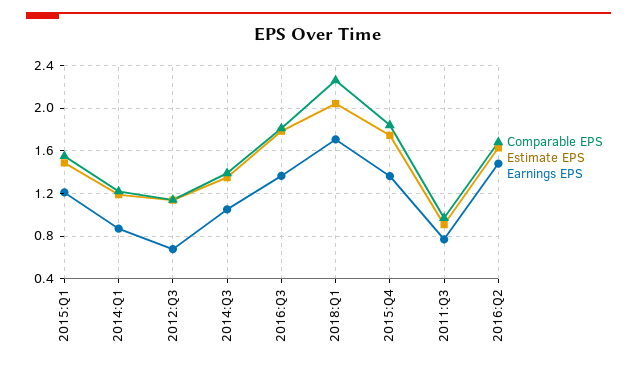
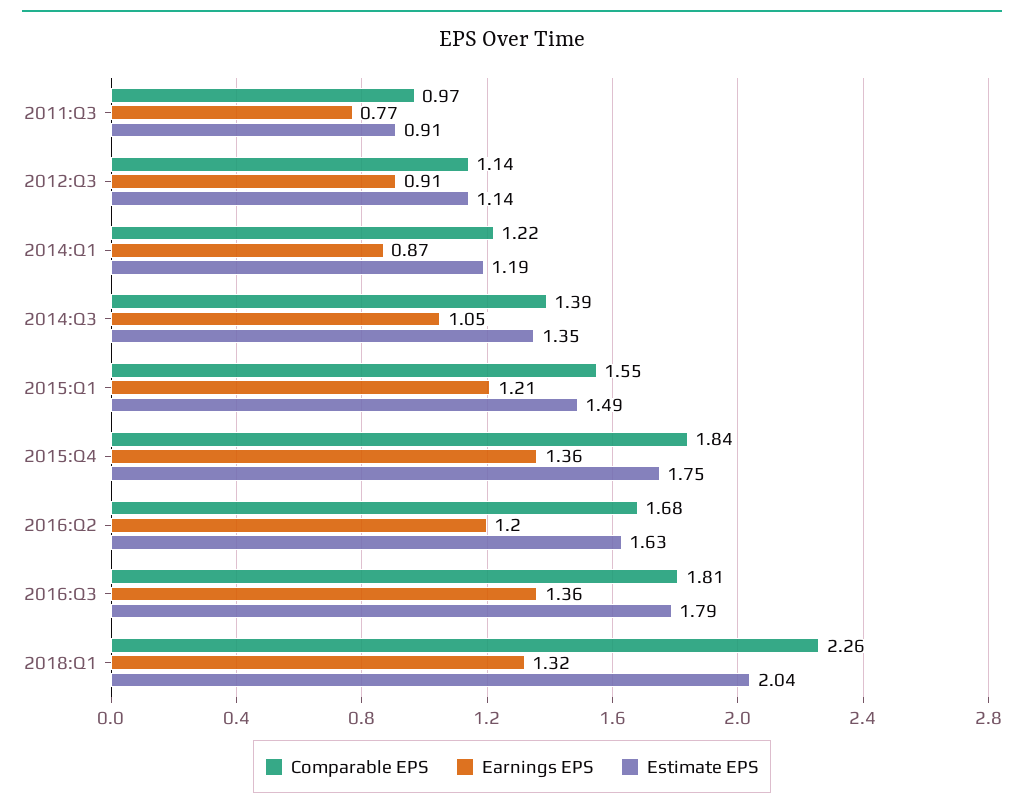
  {
    "Comparable EPS": {
      "2015:Q1": 1.55,
      "2014:Q1": 1.22,
      "2012:Q3": 1.14,
      "2014:Q3": 1.39,
      "2016:Q3": 1.81,
      "2018:Q1": 2.26,
      "2015:Q4": 1.84,
      "2011:Q3": 0.97,
      "2016:Q2": 1.68
    },
    "Estimate EPS": {
      "2015:Q1": 1.49,
      "2014:Q1": 1.19,
      "2012:Q3": 1.14,
      "2014:Q3": 1.35,
      "2016:Q3": 1.79,
      "2018:Q1": 2.04,
      "2015:Q4": 1.75,
      "2011:Q3": 0.91,
      "2016:Q2": 1.63
    },
    "Earnings EPS": {
      "2015:Q1": 1.21,
      "2014:Q1": 0.87,
-     "2012:Q3": 0.7,
+     "2012:Q3": 0.91,
      "2014:Q3": 1.05,
      "2016:Q3": 1.36,
-     "2018:Q1": 1.7,
+     "2018:Q1": 1.32,
      "2015:Q4": 1.36,
      "2011:Q3": 0.77,
-     "2016:Q2": 1.5
+     "2016:Q2": 1.2
    }
  }

